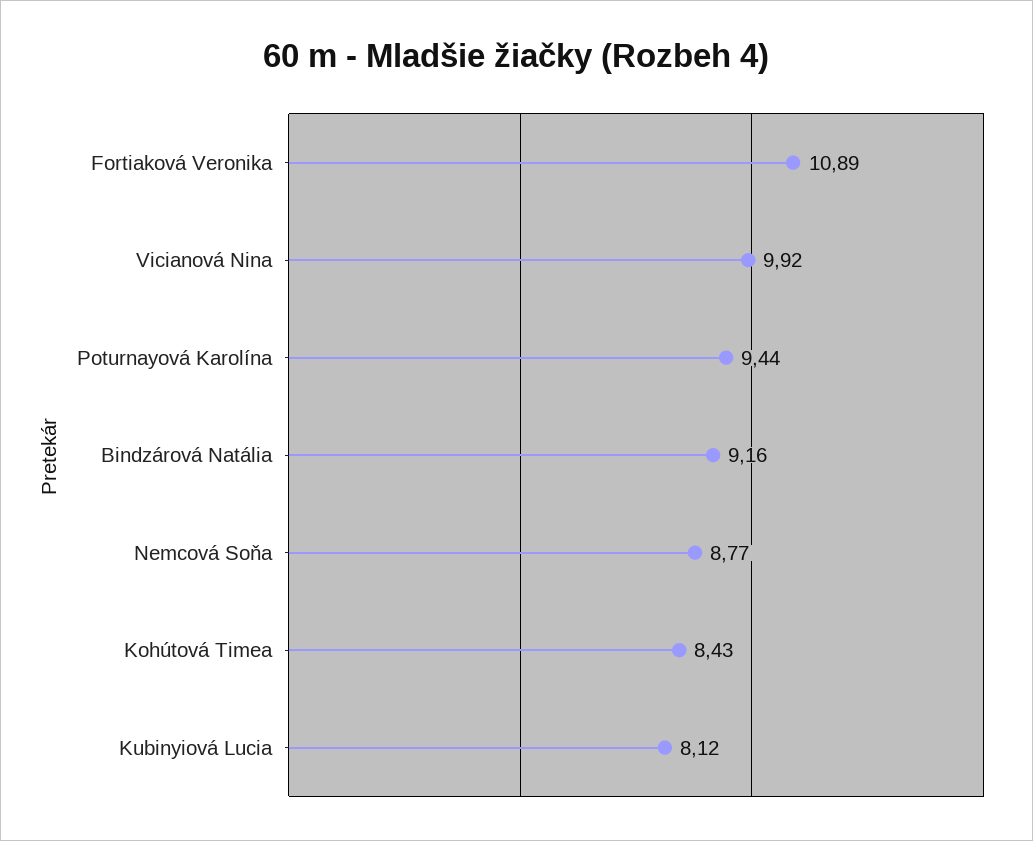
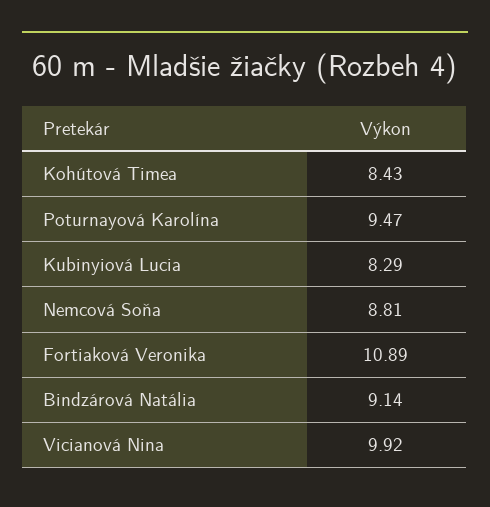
  {
    "Fortiaková Veronika": 10.89,
    "Vicianová Nina": 9.92,
-   "Poturnayová Karolína": 9.44,
+   "Poturnayová Karolína": 9.47,
-   "Bindzárová Natália": 9.16,
+   "Bindzárová Natália": 9.14,
-   "Nemcová Soňa": 8.77,
+   "Nemcová Soňa": 8.81,
    "Kohútová Timea": 8.43,
-   "Kubinyiová Lucia": 8.12
+   "Kubinyiová Lucia": 8.29
  }

